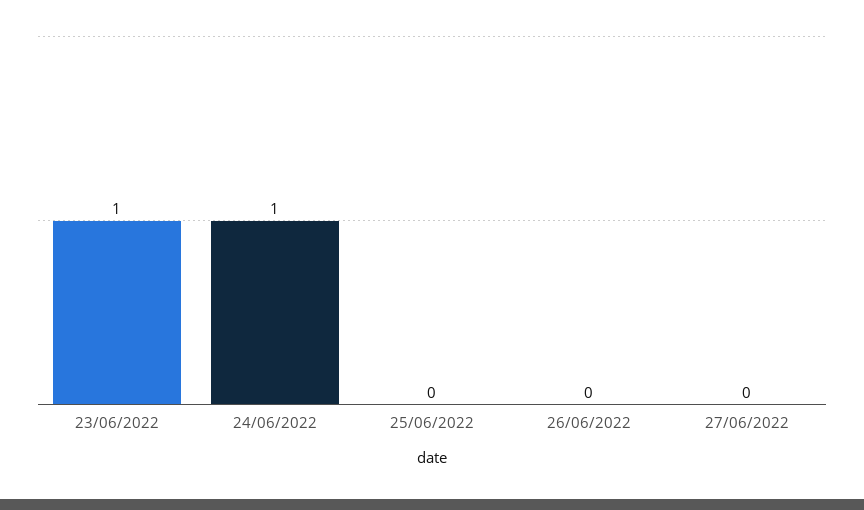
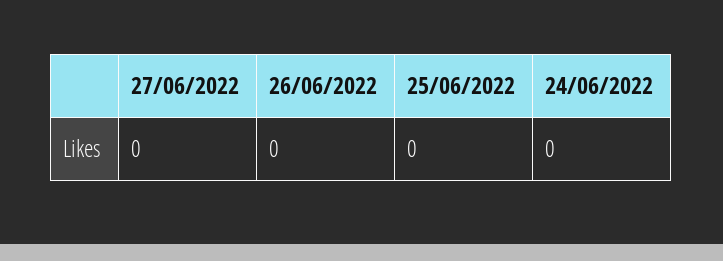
  {
-   "23/06/2022": 1,
-   "24/06/2022": 1,
+   "24/06/2022": 0,
    "25/06/2022": 0,
    "26/06/2022": 0,
    "27/06/2022": 0
  }

